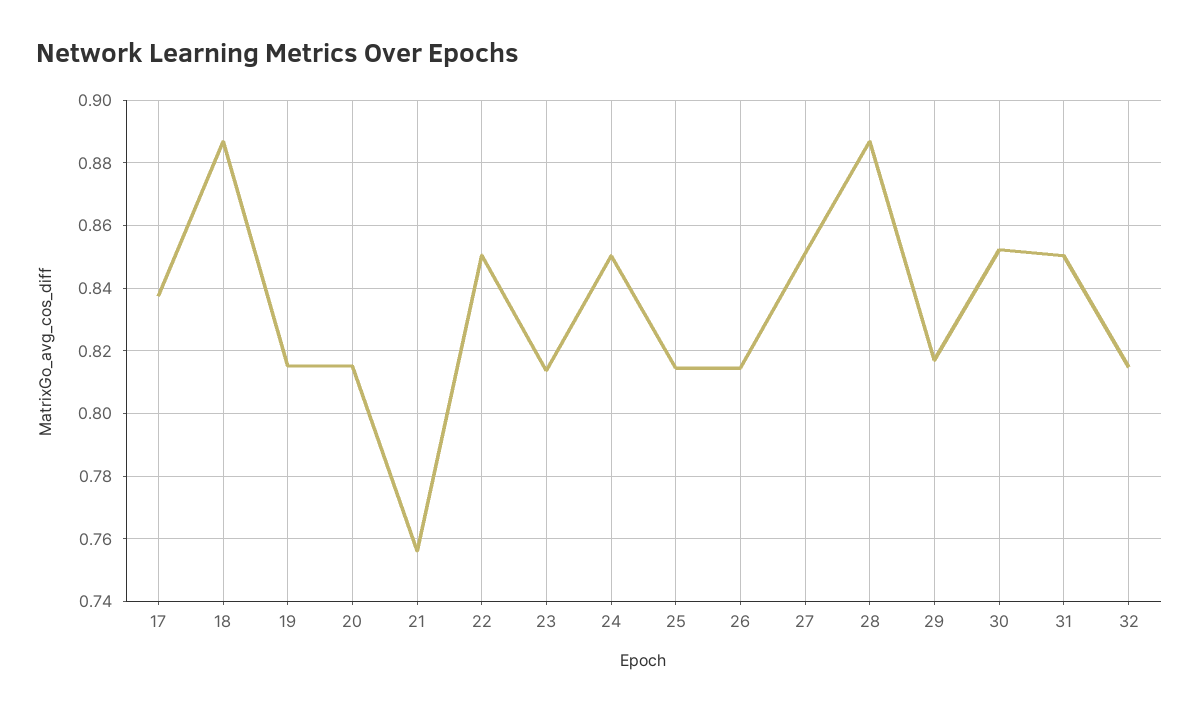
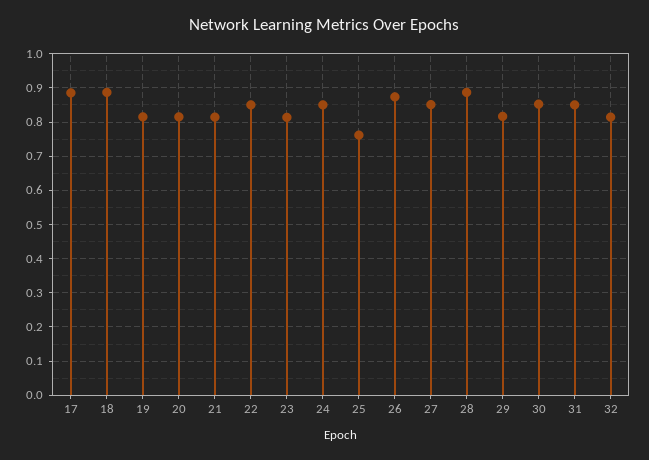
  {
-   "17": 0.838,
+   "17": 0.88,
    "18": 0.886,
    "19": 0.816,
    "20": 0.816,
-   "21": 0.756,
+   "21": 0.82,
    "22": 0.85,
    "23": 0.814,
    "24": 0.85,
-   "25": 0.814,
+   "25": 0.76,
-   "26": 0.814,
+   "26": 0.88,
    "27": 0.852,
    "28": 0.886,
    "29": 0.818,
    "30": 0.852,
    "31": 0.85,
    "32": 0.814
  }

